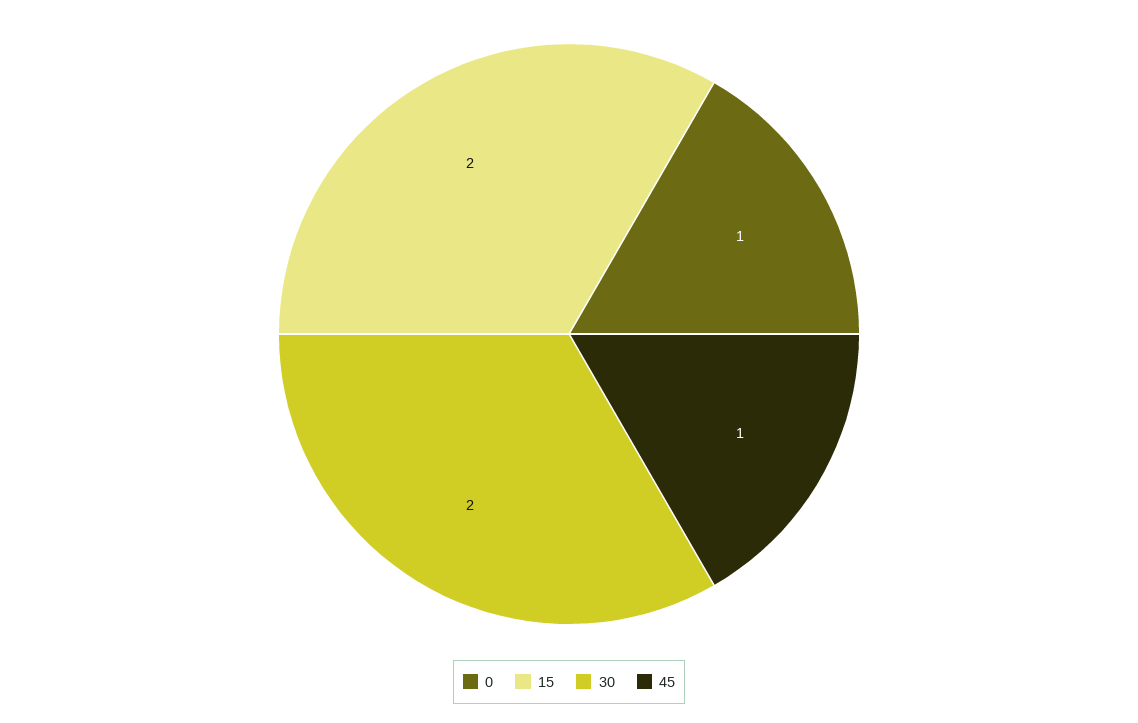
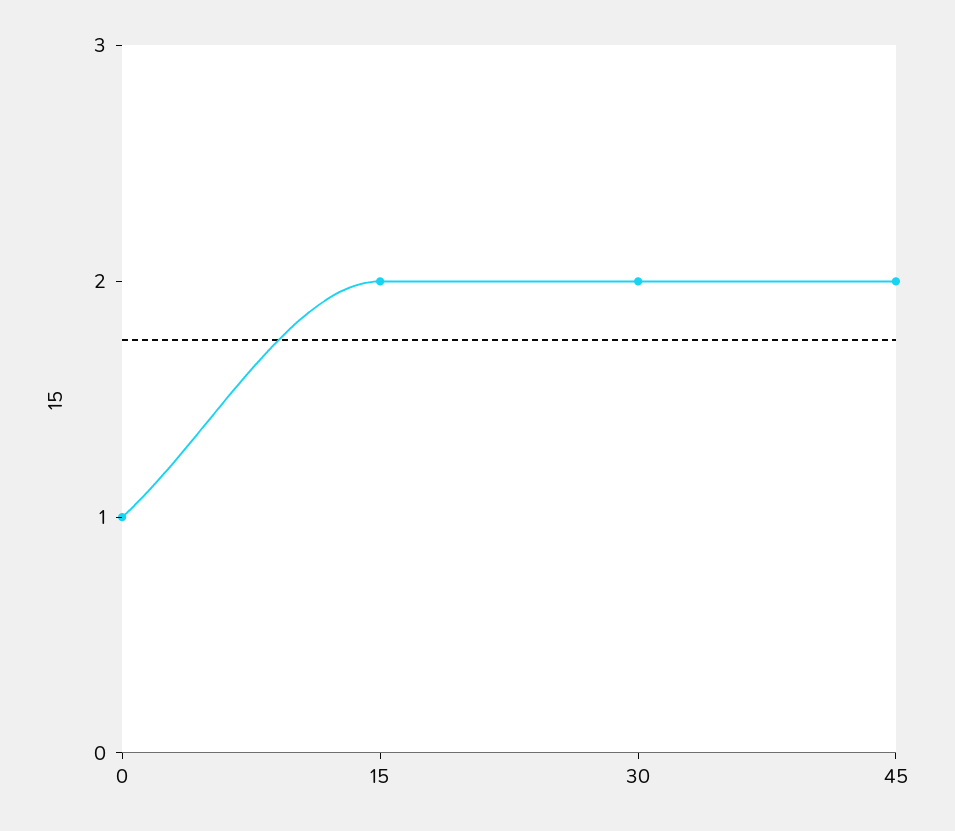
  {
    "0": 1,
    "15": 2,
    "30": 2,
-   "45": 1
+   "45": 2
  }

